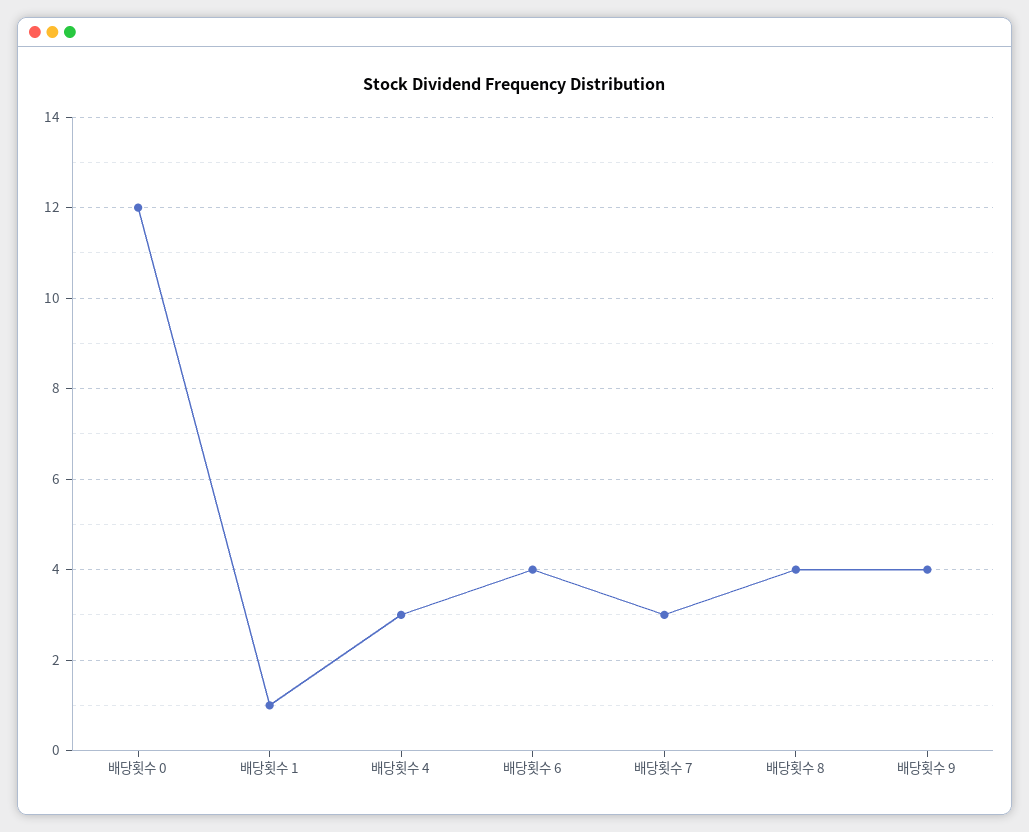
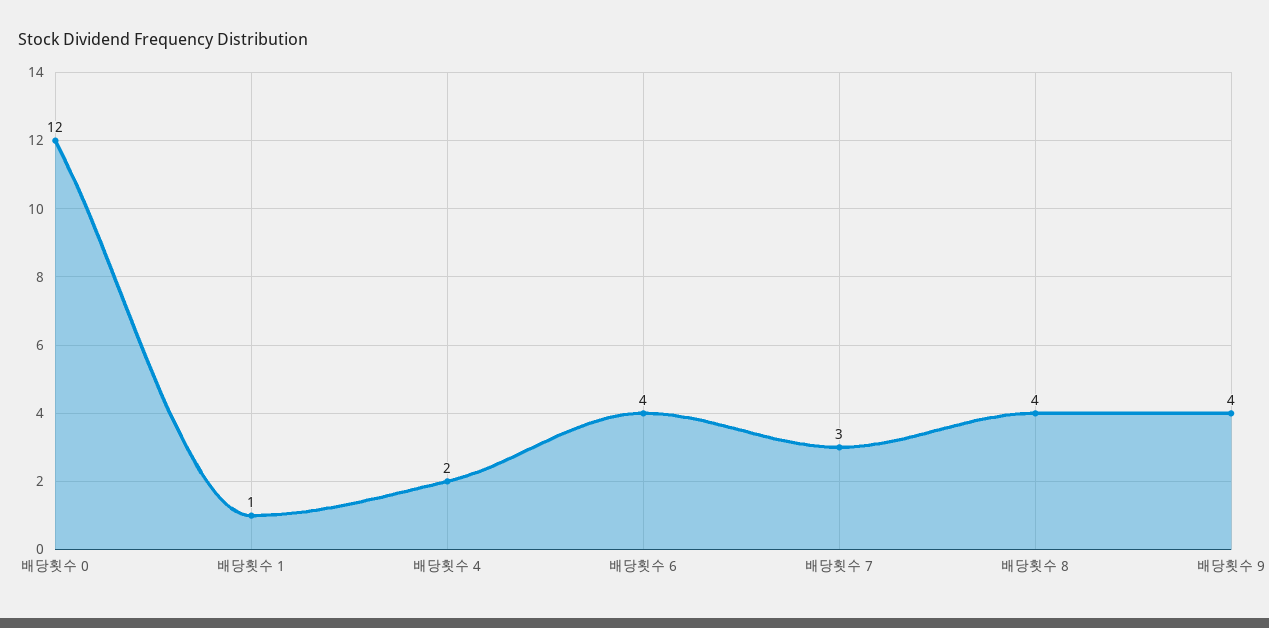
  {
    "배당횟수 0": 12,
    "배당횟수 1": 1,
-   "배당횟수 4": 3,
+   "배당횟수 4": 2,
    "배당횟수 6": 4,
    "배당횟수 7": 3,
    "배당횟수 8": 4,
    "배당횟수 9": 4
  }

